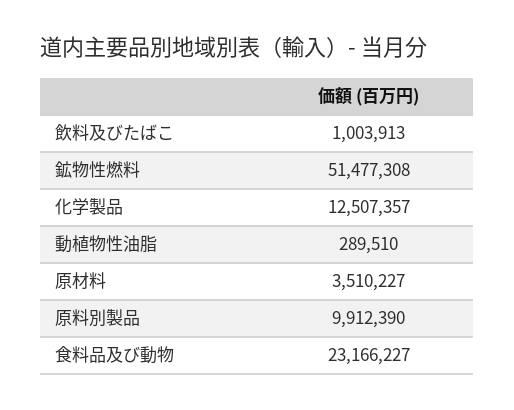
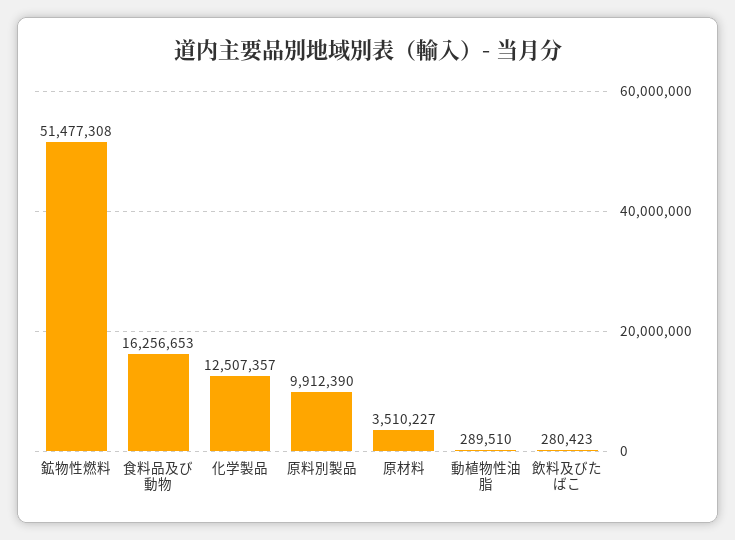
  {
-   "飲料及びたばこ": 1003913,
+   "飲料及びたばこ": 280423,
    "鉱物性燃料": 51477308,
    "化学製品": 12507357,
    "動植物性油脂": 289510,
    "原材料": 3510227,
    "原料別製品": 9912390,
-   "食料品及び動物": 23166227
+   "食料品及び動物": 16256653
  }

